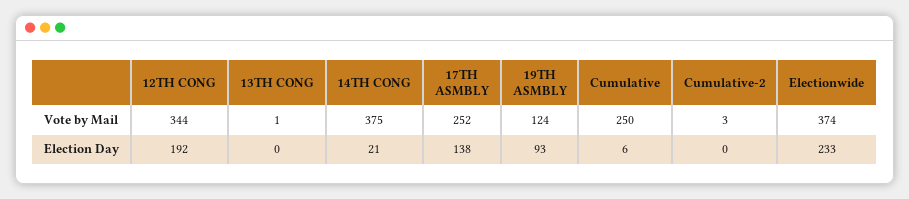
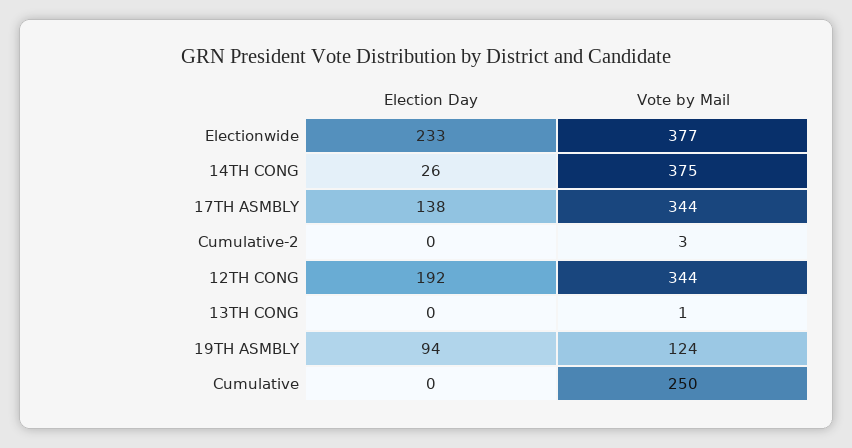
  {
    "12TH CONG": {
      "Vote by Mail": 344,
      "Election Day": 192
    },
    "13TH CONG": {
      "Vote by Mail": 1,
      "Election Day": 0
    },
    "14TH CONG": {
      "Vote by Mail": 375,
-     "Election Day": 21
+     "Election Day": 26
    },
    "17TH ASMBLY": {
-     "Vote by Mail": 252,
+     "Vote by Mail": 344,
      "Election Day": 138
    },
    "19TH ASMBLY": {
      "Vote by Mail": 124,
-     "Election Day": 93
+     "Election Day": 94
    },
    "Cumulative": {
      "Vote by Mail": 250,
-     "Election Day": 6
+     "Election Day": 0
    },
    "Cumulative-2": {
      "Vote by Mail": 3,
      "Election Day": 0
    },
    "Electionwide": {
-     "Vote by Mail": 374,
+     "Vote by Mail": 377,
      "Election Day": 233
    }
  }

